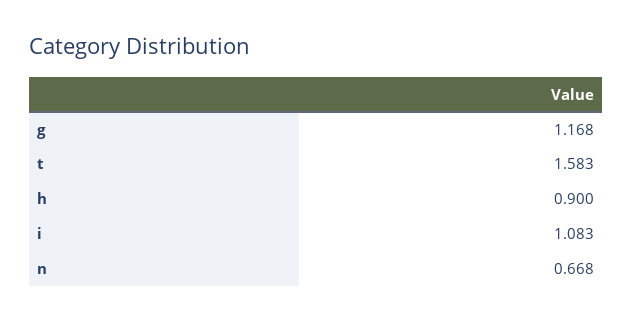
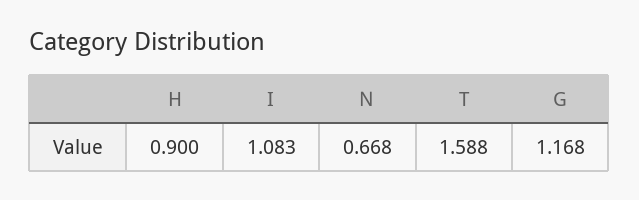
  {
    "g": 1.168,
-   "t": 1.583,
+   "t": 1.588,
    "h": 0.9,
    "i": 1.083,
    "n": 0.668
  }

